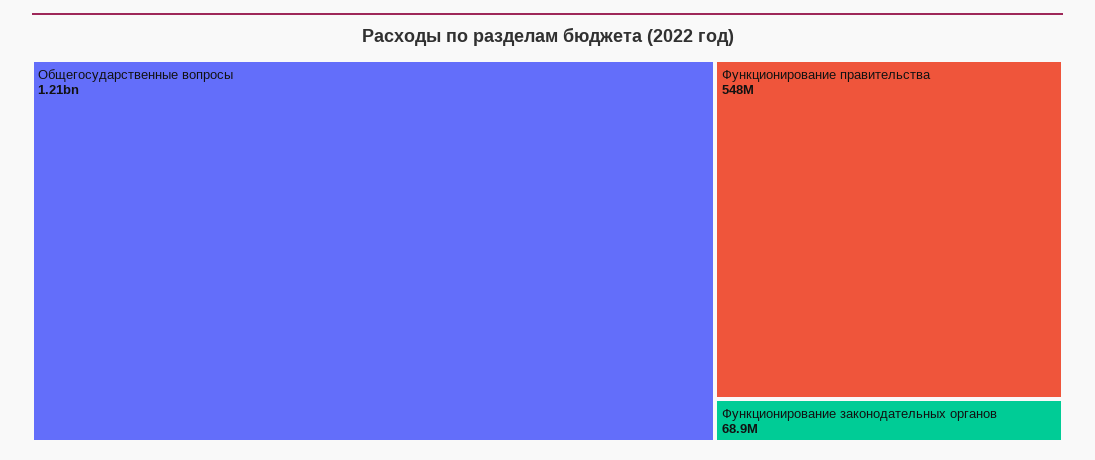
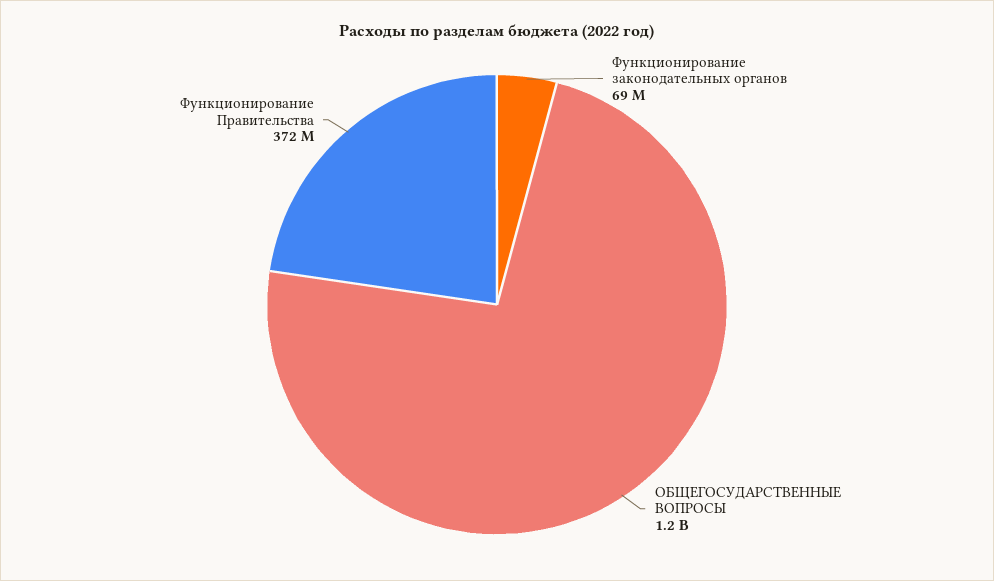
  {
    "Общегосударственные вопросы": 1210000000,
-   "Функционирование правительства": 548000000,
+   "Функционирование правительства": 372000000,
    "Функционирование законодательных органов": 68900000
  }

